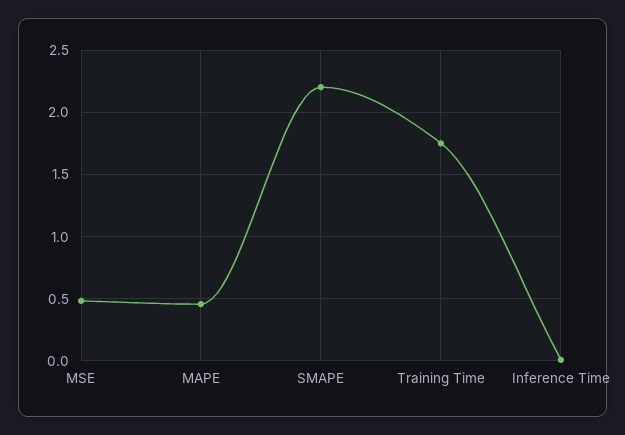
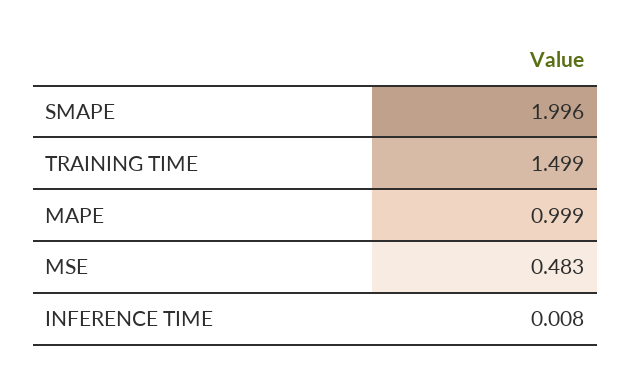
  {
    "MSE": 0.483,
-   "MAPE": 0.45,
+   "MAPE": 0.999,
-   "SMAPE": 2.2,
+   "SMAPE": 1.996,
-   "Training Time": 1.75,
+   "Training Time": 1.499,
    "Inference Time": 0.008
  }

